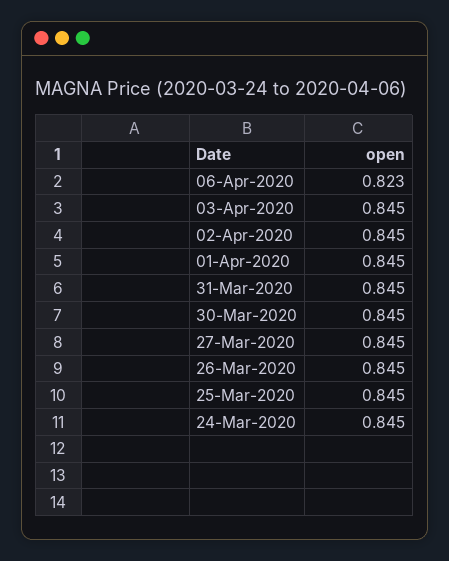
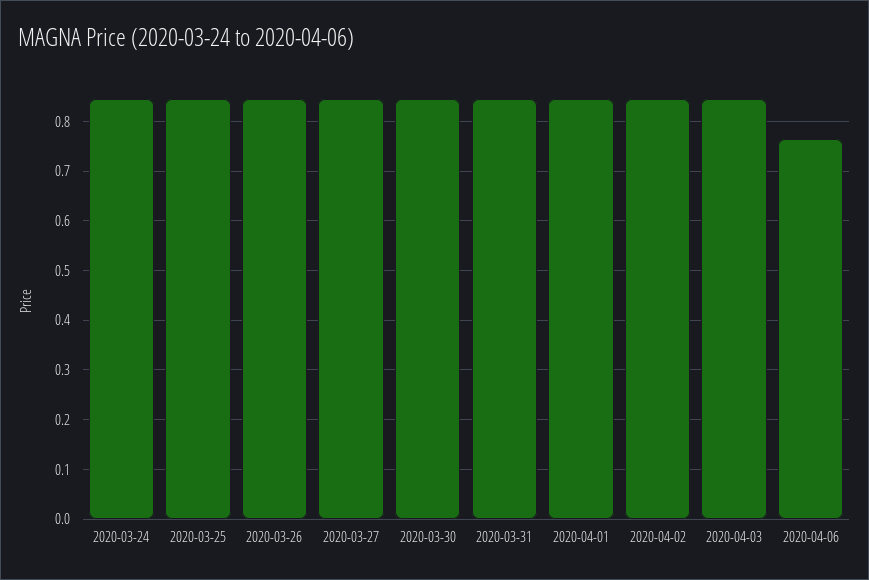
  {
-   "06-Apr-2020": 0.823,
+   "06-Apr-2020": 0.76,
    "03-Apr-2020": 0.845,
    "02-Apr-2020": 0.845,
    "01-Apr-2020": 0.845,
    "31-Mar-2020": 0.845,
    "30-Mar-2020": 0.845,
    "27-Mar-2020": 0.845,
    "26-Mar-2020": 0.845,
    "25-Mar-2020": 0.845,
    "24-Mar-2020": 0.845
  }

